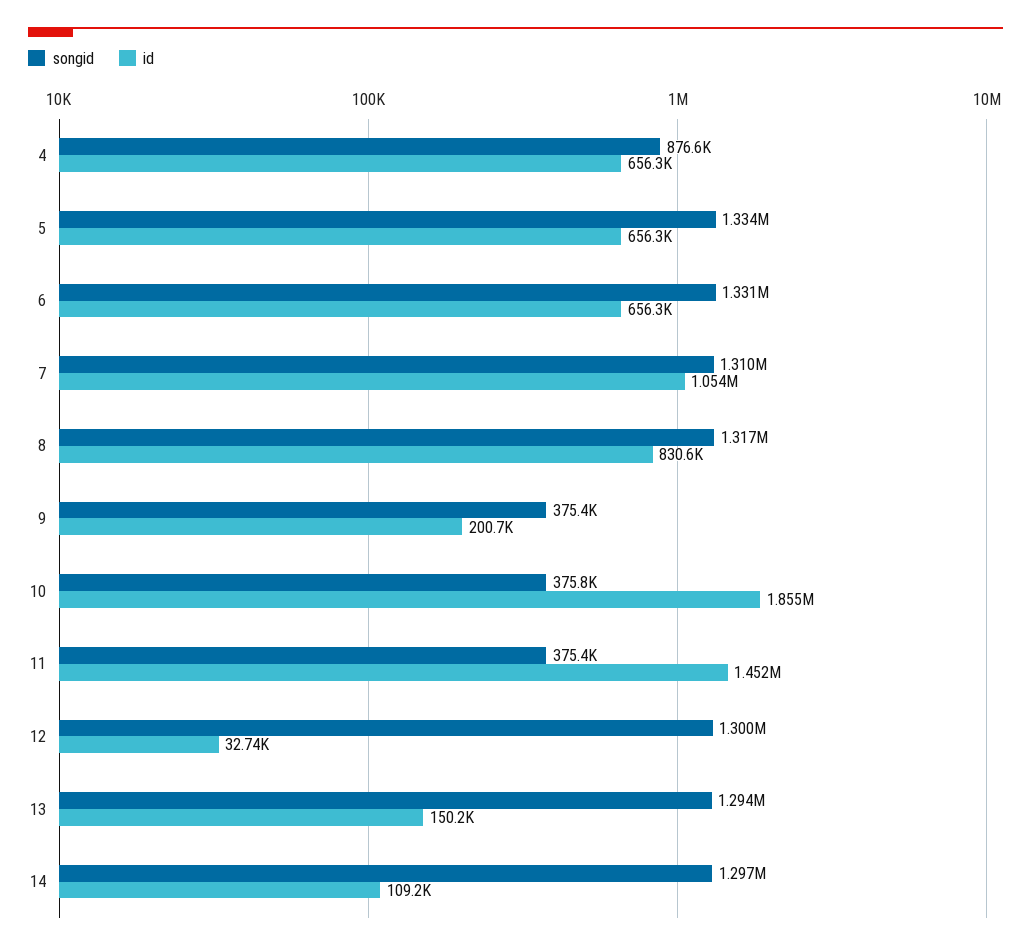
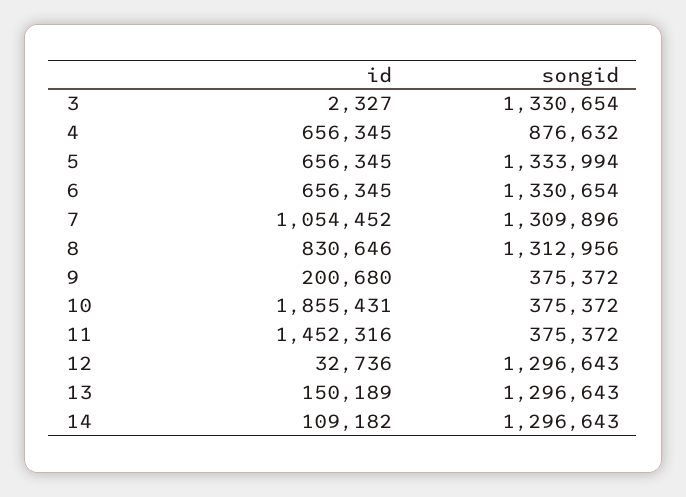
  {
    "songid": {
      "4": 876632,
      "5": 1333994,
      "6": 1330654,
      "7": 1309896,
-     "8": 1317000,
+     "8": 1312956,
      "9": 375372,
-     "10": 375800,
+     "10": 375372,
      "11": 375372,
-     "12": 1300000,
+     "12": 1296643,
-     "13": 1294000,
+     "13": 1296643,
-     "14": 1296643
+     "14": 1296643,
+     "3": 1330654
    },
    "id": {
      "4": 656345,
      "5": 656345,
      "6": 656345,
      "7": 1054452,
      "8": 830646,
      "9": 200680,
      "10": 1855431,
      "11": 1452316,
      "12": 32736,
      "13": 150189,
-     "14": 109182
+     "14": 109182,
+     "3": 2327
    }
  }

